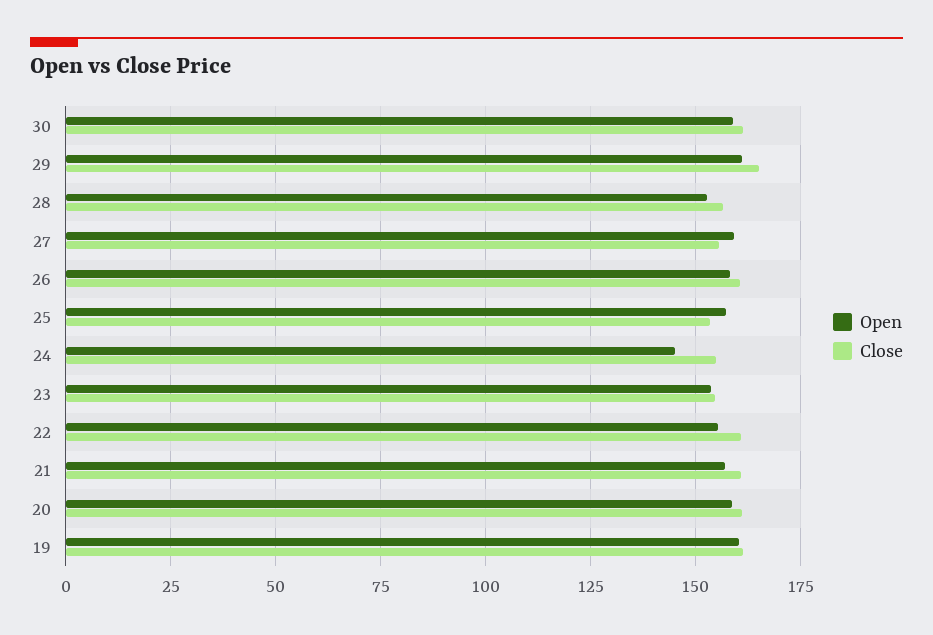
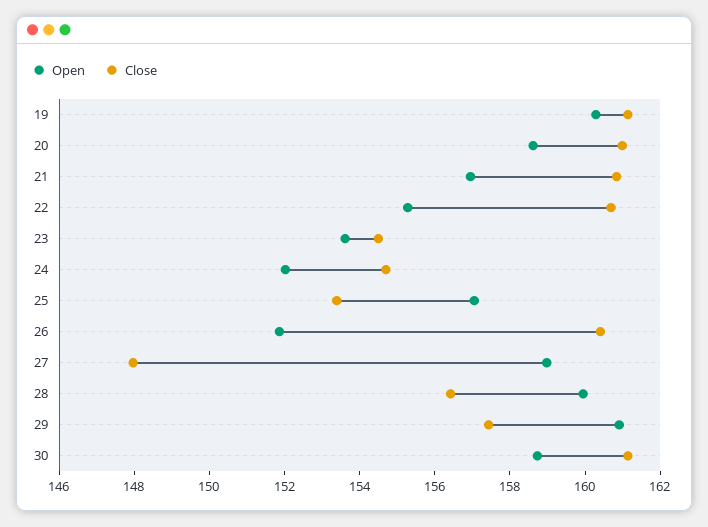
  {
    "Open": {
      "30": 158.5,
      "29": 161,
-     "28": 152.5,
+     "28": 160,
      "27": 159,
-     "26": 157.5,
+     "26": 152,
      "25": 157,
-     "24": 145,
+     "24": 152,
      "23": 153.5,
      "22": 155.5,
      "21": 157,
      "20": 158.5,
      "19": 160.5
    },
    "Close": {
      "30": 161,
-     "29": 165,
+     "29": 157.5,
      "28": 156.5,
-     "27": 155,
+     "27": 148,
      "26": 160.5,
      "25": 153.5,
      "24": 154.5,
      "23": 154.5,
      "22": 160.5,
      "21": 161,
      "20": 161,
      "19": 161
    }
  }

